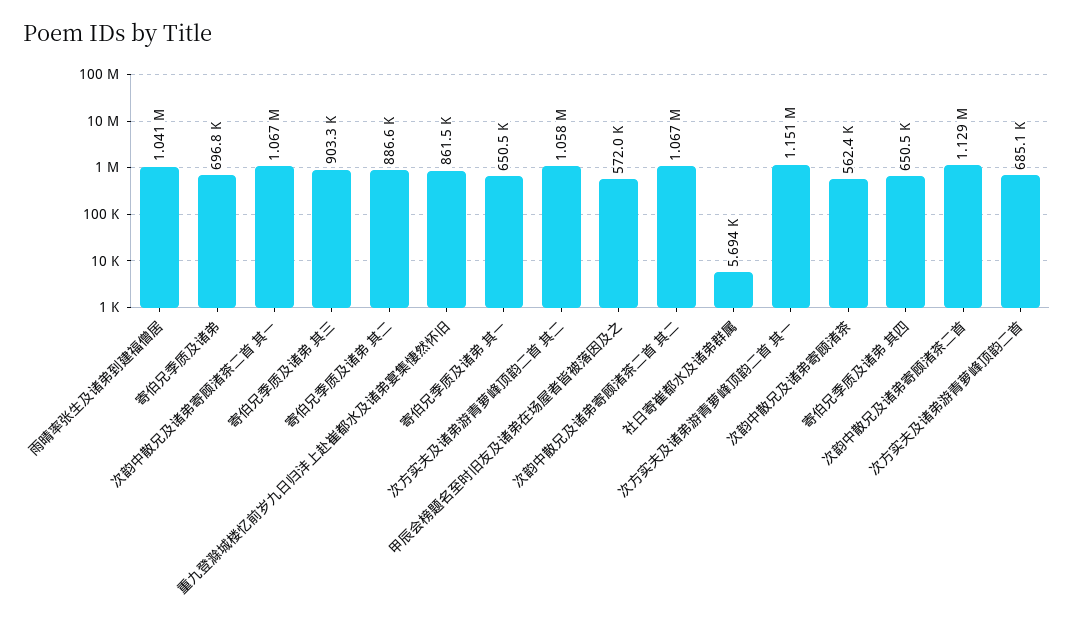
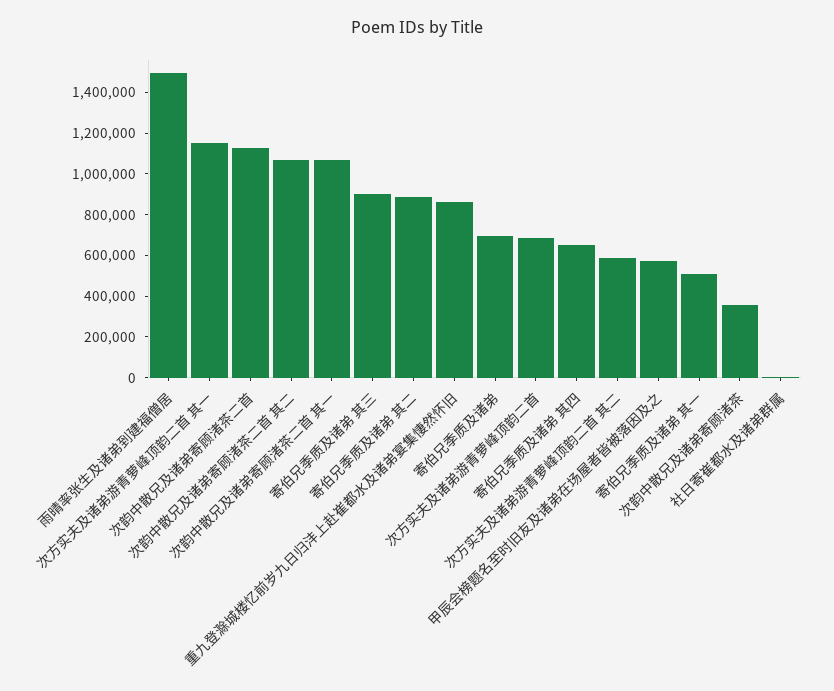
  {
-   "雨晴率张生及诸弟到建福僧居": 1041000,
+   "雨晴率张生及诸弟到建福僧居": 1500000,
    "寄伯兄季质及诸弟": 696800,
    "次韵中散兄及诸弟寄顾渚茶二首 其一": 1067000,
    "寄伯兄季质及诸弟 其三": 903300,
    "寄伯兄季质及诸弟 其二": 886600,
    "重九登滁城楼忆前岁九日归沣上赴崔都水及诸弟宴集悽然怀旧": 861500,
-   "寄伯兄季质及诸弟 其一": 650500,
+   "寄伯兄季质及诸弟 其一": 500000,
-   "次方实夫及诸弟游青萝峰顶韵二首 其二": 1058000,
+   "次方实夫及诸弟游青萝峰顶韵二首 其二": 600000,
    "甲辰会榜题名至时旧友及诸弟在场屋者皆被落因及之": 572000,
    "次韵中散兄及诸弟寄顾渚茶二首 其二": 1067000,
    "社日寄崔都水及诸弟群属": 5694,
    "次方实夫及诸弟游青萝峰顶韵二首 其一": 1151000,
-   "次韵中散兄及诸弟寄顾渚茶": 562400,
+   "次韵中散兄及诸弟寄顾渚茶": 350000,
    "寄伯兄季质及诸弟 其四": 650500,
    "次韵中散兄及诸弟寄顾渚茶二首": 1129000,
    "次方实夫及诸弟游青萝峰顶韵二首": 685100
  }

